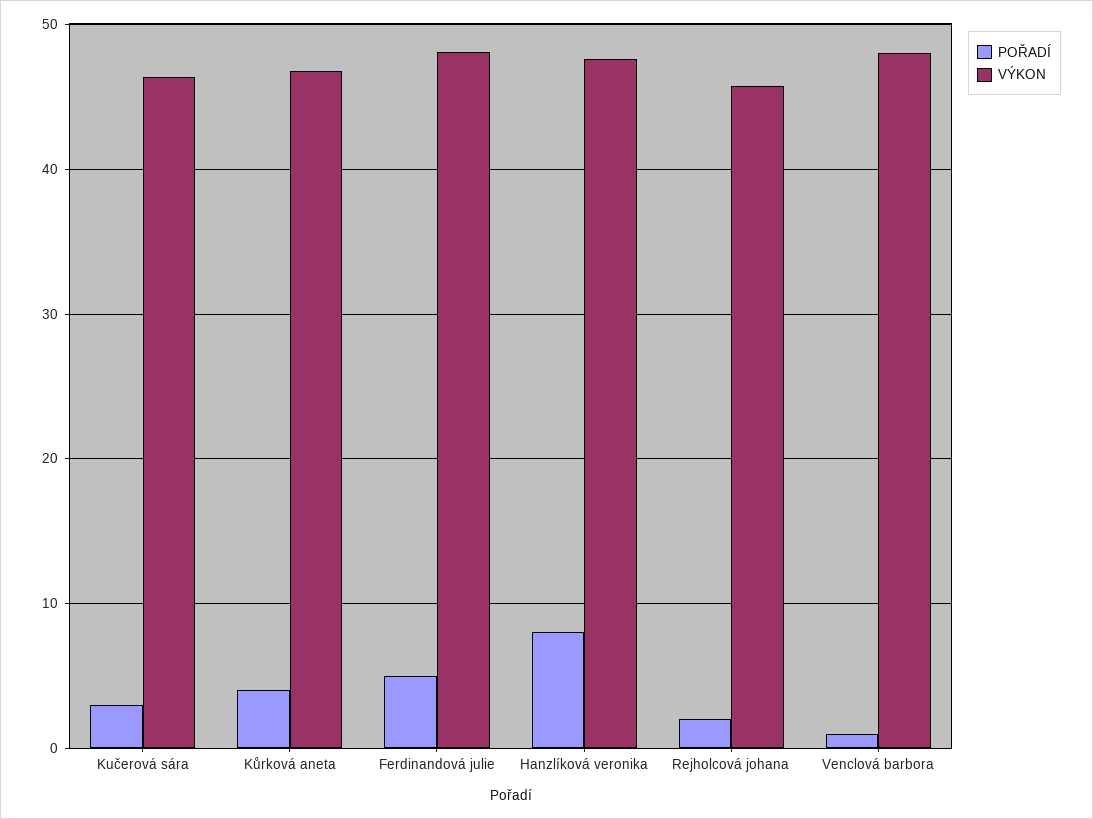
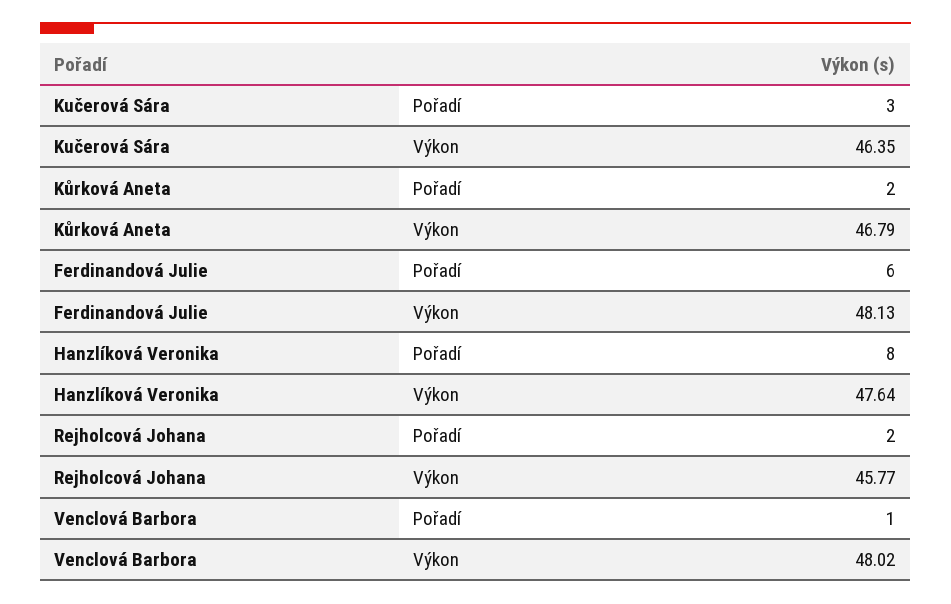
  {
    "POŘADÍ": {
      "Kučerová sára": 3,
-     "Kůrková aneta": 4,
+     "Kůrková aneta": 2,
-     "Ferdinandová julie": 5,
+     "Ferdinandová julie": 6,
      "Hanzlíková veronika": 8,
      "Rejholcová johana": 2,
      "Venclová barbora": 1
    },
    "VÝKON": {
      "Kučerová sára": 46.35,
      "Kůrková aneta": 46.79,
      "Ferdinandová julie": 48.13,
      "Hanzlíková veronika": 47.64,
      "Rejholcová johana": 45.77,
      "Venclová barbora": 48.02
    }
  }

